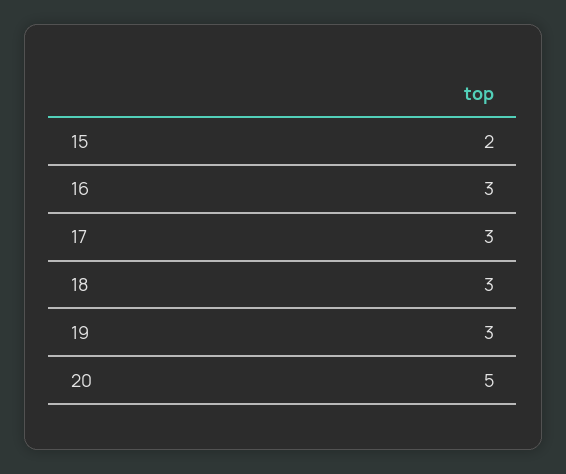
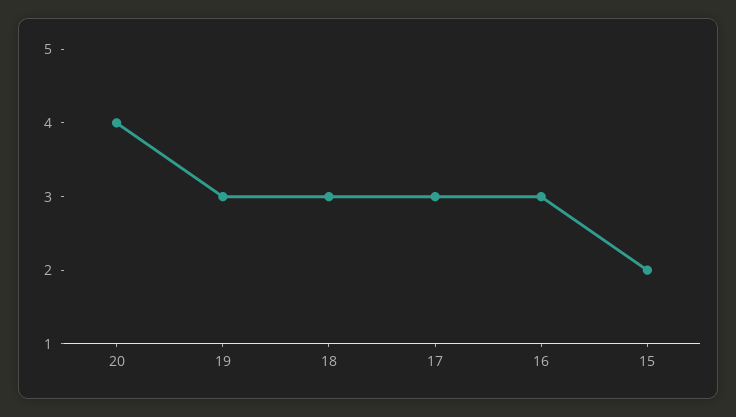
  {
    "15": 2,
    "16": 3,
    "17": 3,
    "18": 3,
    "19": 3,
-   "20": 5
+   "20": 4
  }

